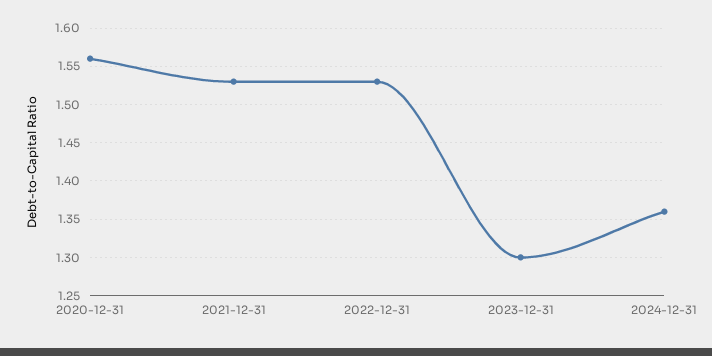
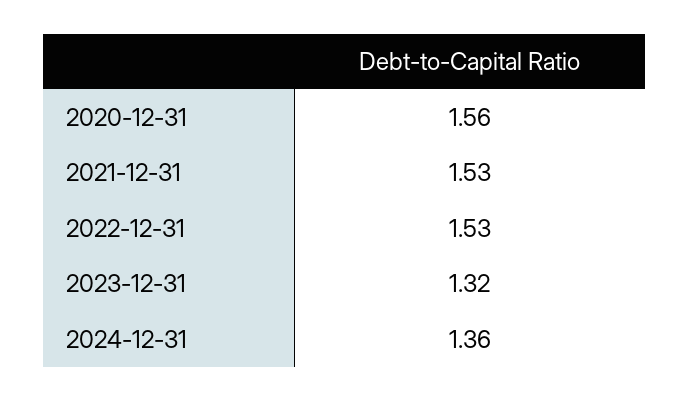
  {
    "2020-12-31": 1.56,
    "2021-12-31": 1.53,
    "2022-12-31": 1.53,
-   "2023-12-31": 1.3,
+   "2023-12-31": 1.32,
    "2024-12-31": 1.36
  }

